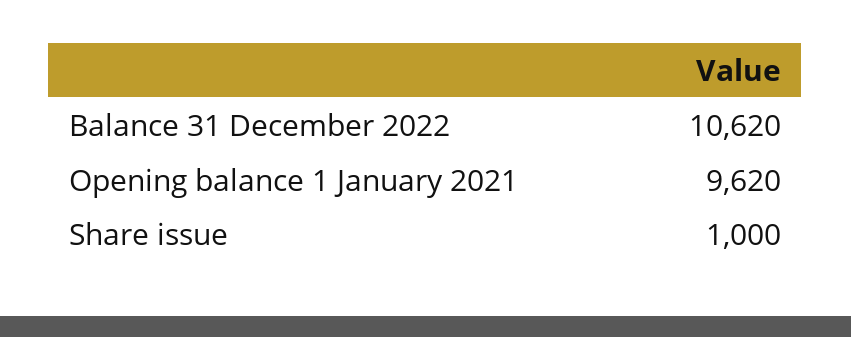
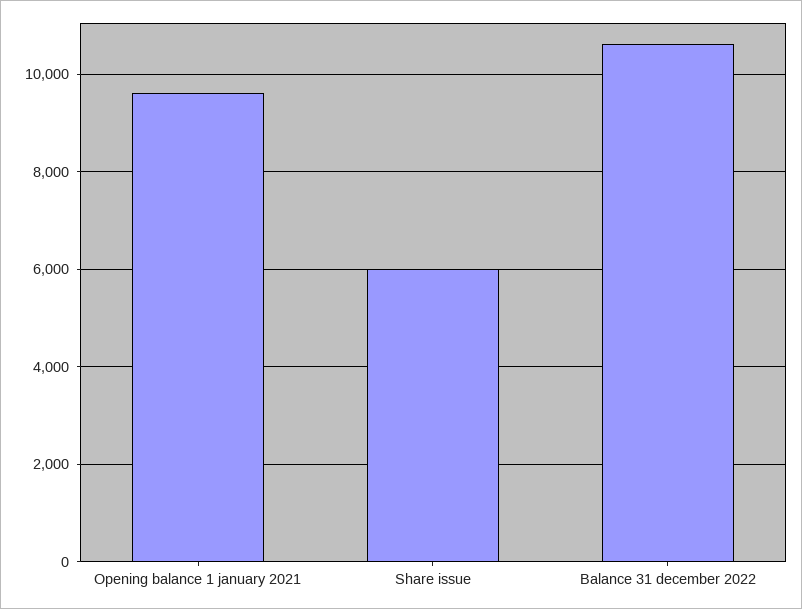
  {
    "Balance 31 December 2022": 10620,
    "Opening balance 1 January 2021": 9620,
-   "Share issue": 1000
+   "Share issue": 6000
  }

